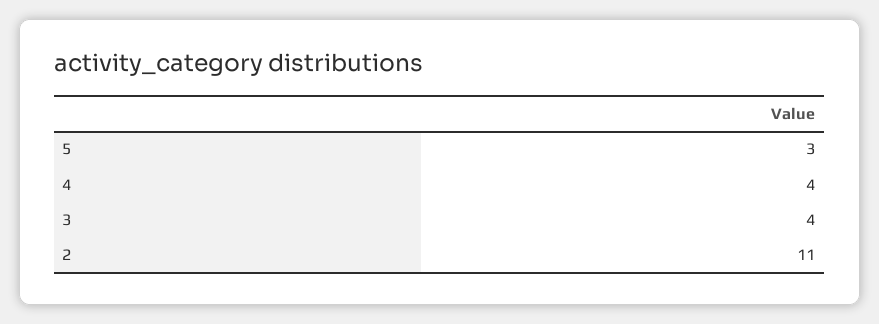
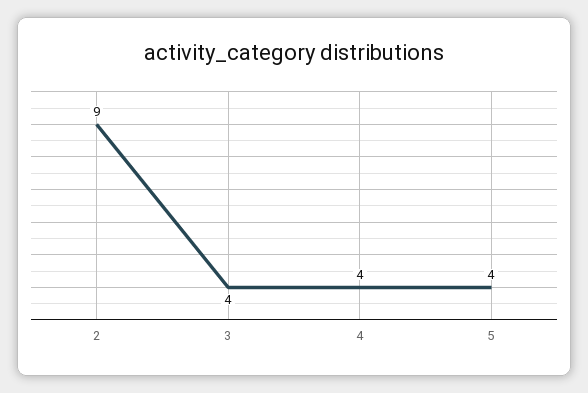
  {
-   "5": 3,
+   "5": 4,
    "4": 4,
    "3": 4,
-   "2": 11
+   "2": 9
  }

